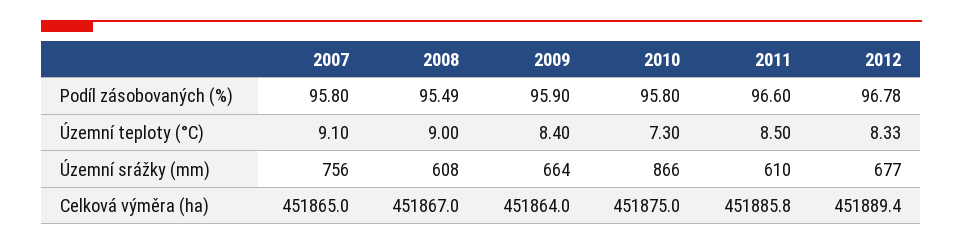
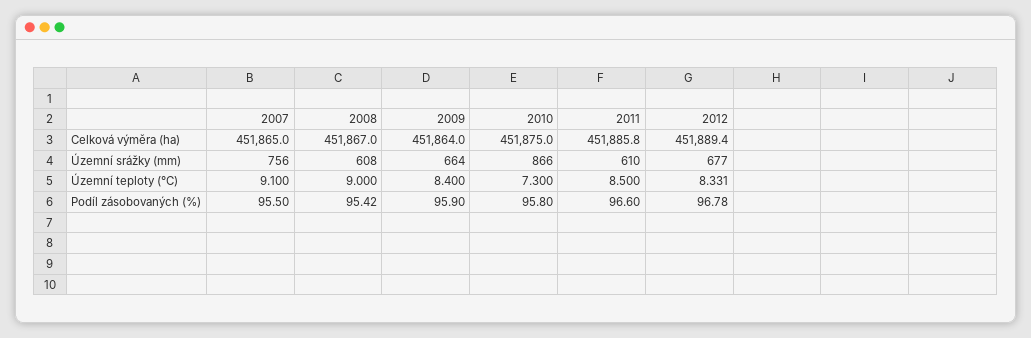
  {
    "2007": {
-     "Podíl zásobovaných (%)": 95.8,
+     "Podíl zásobovaných (%)": 95.5,
      "Územní teploty (°C)": 9.1,
      "Územní srážky (mm)": 756,
      "Celková výměra (ha)": 451865
    },
    "2008": {
-     "Podíl zásobovaných (%)": 95.49,
+     "Podíl zásobovaných (%)": 95.42,
      "Územní teploty (°C)": 9,
      "Územní srážky (mm)": 608,
      "Celková výměra (ha)": 451867
    },
    "2009": {
      "Podíl zásobovaných (%)": 95.9,
      "Územní teploty (°C)": 8.4,
      "Územní srážky (mm)": 664,
      "Celková výměra (ha)": 451864
    },
    "2010": {
      "Podíl zásobovaných (%)": 95.8,
      "Územní teploty (°C)": 7.3,
      "Územní srážky (mm)": 866,
      "Celková výměra (ha)": 451875
    },
    "2011": {
      "Podíl zásobovaných (%)": 96.6,
      "Územní teploty (°C)": 8.5,
      "Územní srážky (mm)": 610,
      "Celková výměra (ha)": 451885.8
    },
    "2012": {
      "Podíl zásobovaných (%)": 96.78,
      "Územní teploty (°C)": 8.331,
      "Územní srážky (mm)": 677,
      "Celková výměra (ha)": 451889.4
    }
  }

